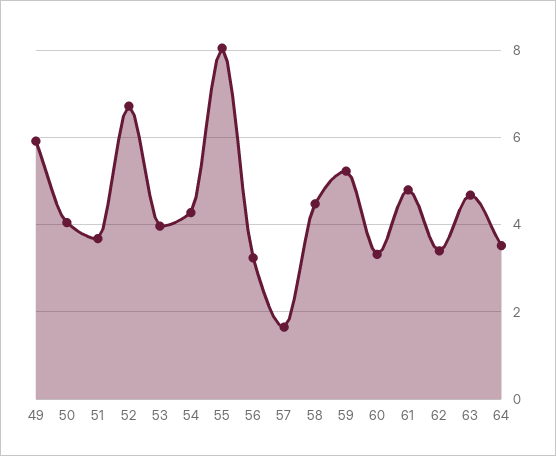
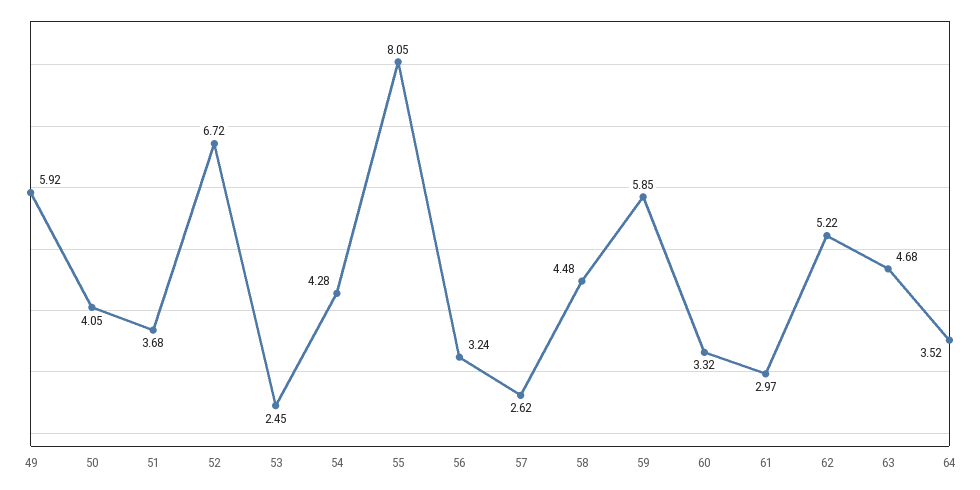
  {
    "49": 5.92,
    "50": 4.05,
    "51": 3.68,
    "52": 6.72,
-   "53": 4,
+   "53": 2.45,
    "54": 4.28,
    "55": 8.05,
    "56": 3.24,
-   "57": 1.6,
+   "57": 2.62,
    "58": 4.48,
-   "59": 5.2,
+   "59": 5.85,
    "60": 3.32,
-   "61": 4.8,
+   "61": 2.97,
-   "62": 3.4,
+   "62": 5.22,
    "63": 4.68,
    "64": 3.52
  }

